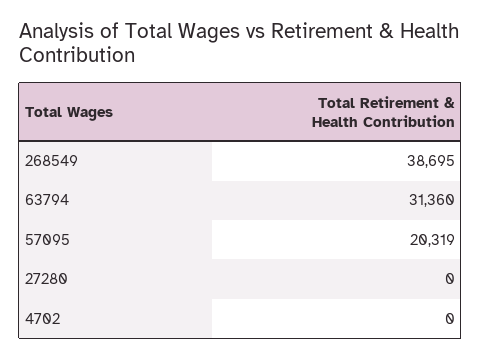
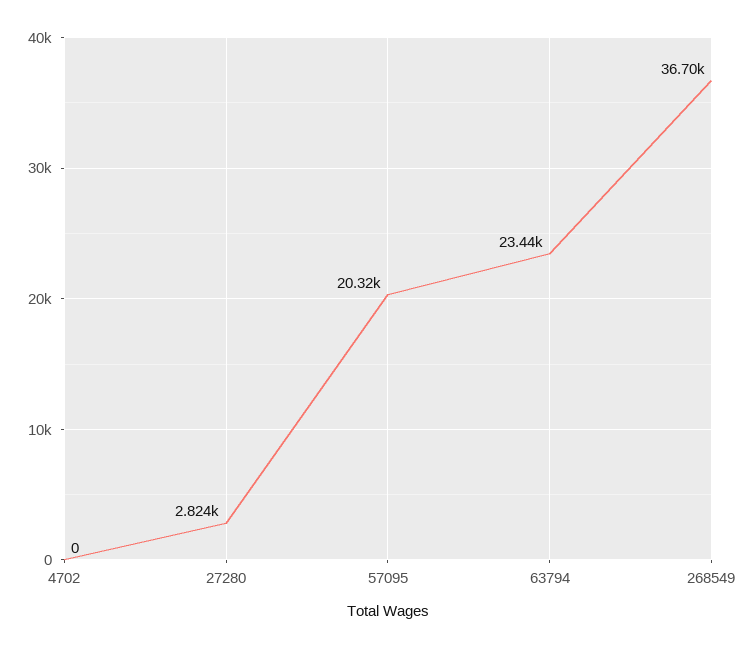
  {
-   "268549": 38695,
+   "268549": 36700,
-   "63794": 31360,
+   "63794": 23440,
    "57095": 20319,
-   "27280": 0,
+   "27280": 2824,
    "4702": 0
  }

